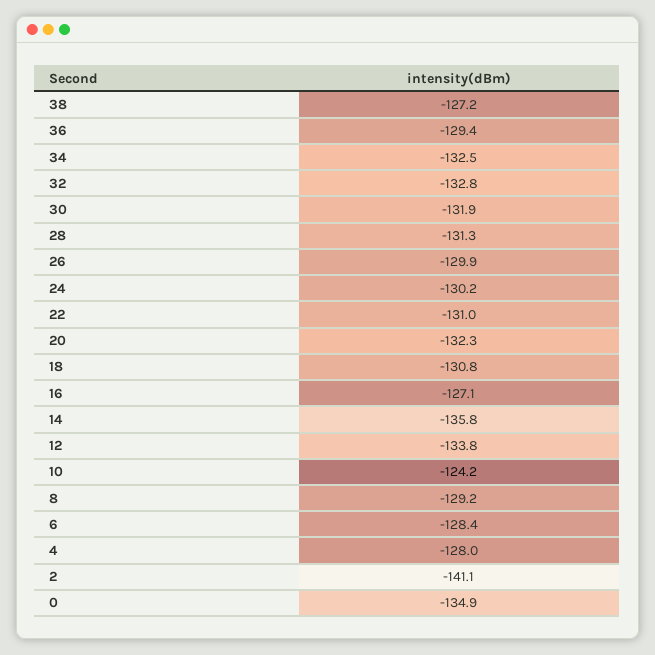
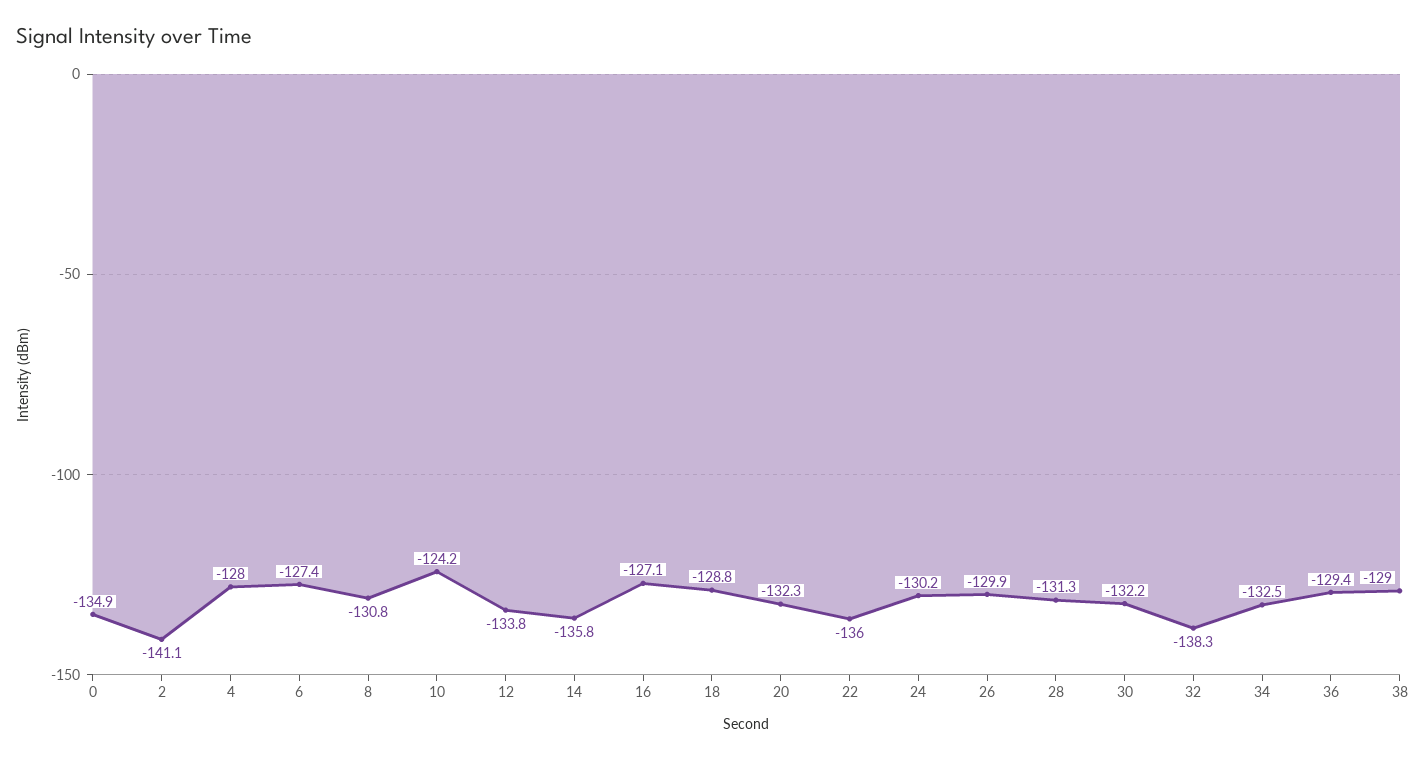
  {
-   "38": -127.2,
+   "38": -129,
    "36": -129.4,
    "34": -132.5,
-   "32": -132.8,
+   "32": -138.3,
-   "30": -131.9,
+   "30": -132.2,
    "28": -131.3,
    "26": -129.9,
    "24": -130.2,
-   "22": -131,
+   "22": -136,
    "20": -132.3,
-   "18": -130.8,
+   "18": -128.8,
    "16": -127.1,
    "14": -135.8,
    "12": -133.8,
    "10": -124.2,
-   "8": -129.2,
+   "8": -130.8,
-   "6": -128.4,
+   "6": -127.4,
    "4": -128,
    "2": -141.1,
    "0": -134.9
  }

